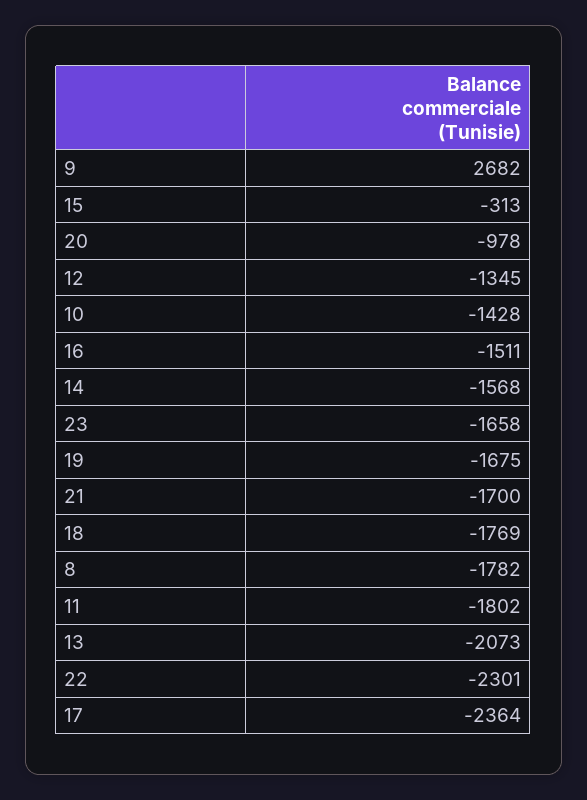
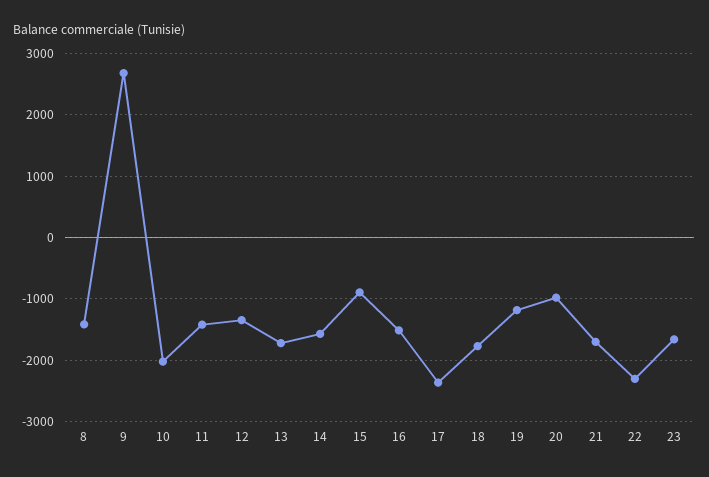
  {
    "9": 2682,
-   "15": -313,
+   "15": -900,
    "20": -978,
    "12": -1345,
-   "10": -1428,
+   "10": -2000,
    "16": -1511,
    "14": -1568,
    "23": -1658,
-   "19": -1675,
+   "19": -1200,
    "21": -1700,
    "18": -1769,
-   "8": -1782,
+   "8": -1400,
-   "11": -1802,
+   "11": -1400,
-   "13": -2073,
+   "13": -1700,
    "22": -2301,
    "17": -2364
  }

